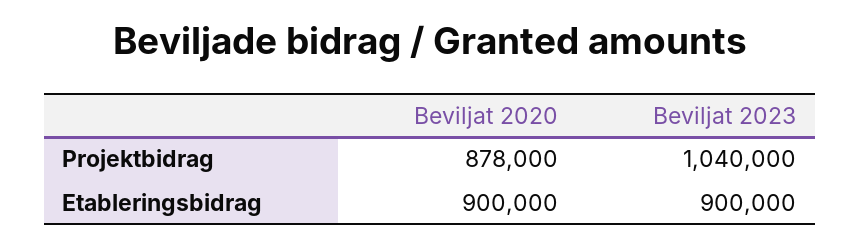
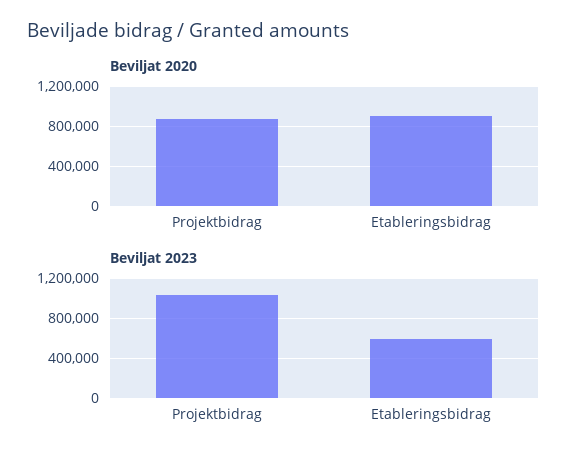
  {
    "Beviljat 2020": {
      "Projektbidrag": 878000,
      "Etableringsbidrag": 900000
    },
    "Beviljat 2023": {
      "Projektbidrag": 1040000,
-     "Etableringsbidrag": 900000
+     "Etableringsbidrag": 600000
    }
  }

